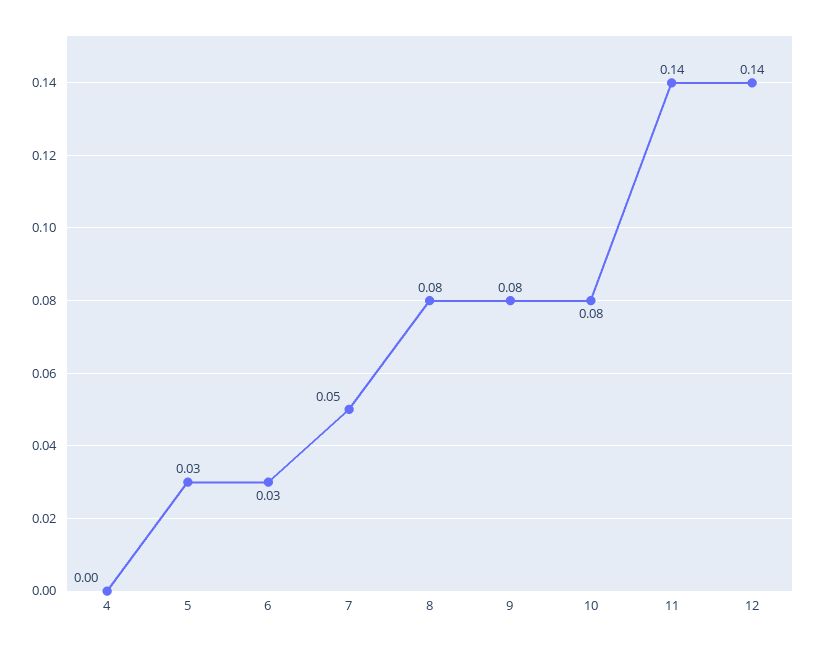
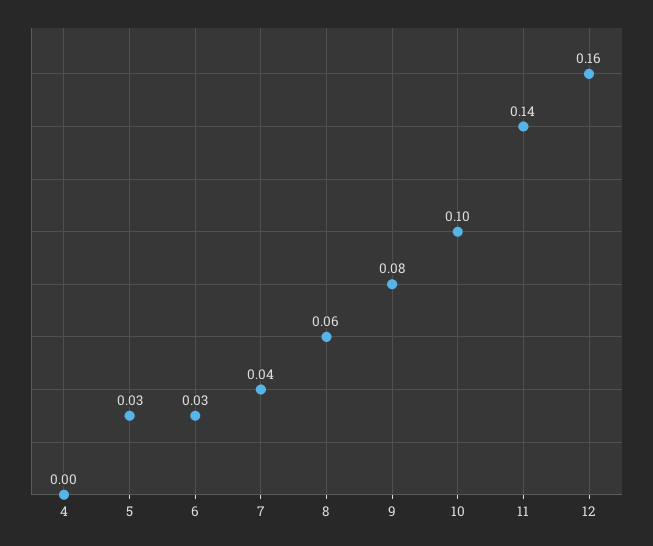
  {
    "4": 0,
    "5": 0.03,
    "6": 0.03,
-   "7": 0.05,
+   "7": 0.04,
-   "8": 0.08,
+   "8": 0.06,
    "9": 0.08,
-   "10": 0.08,
+   "10": 0.1,
    "11": 0.14,
-   "12": 0.14
+   "12": 0.16
  }

